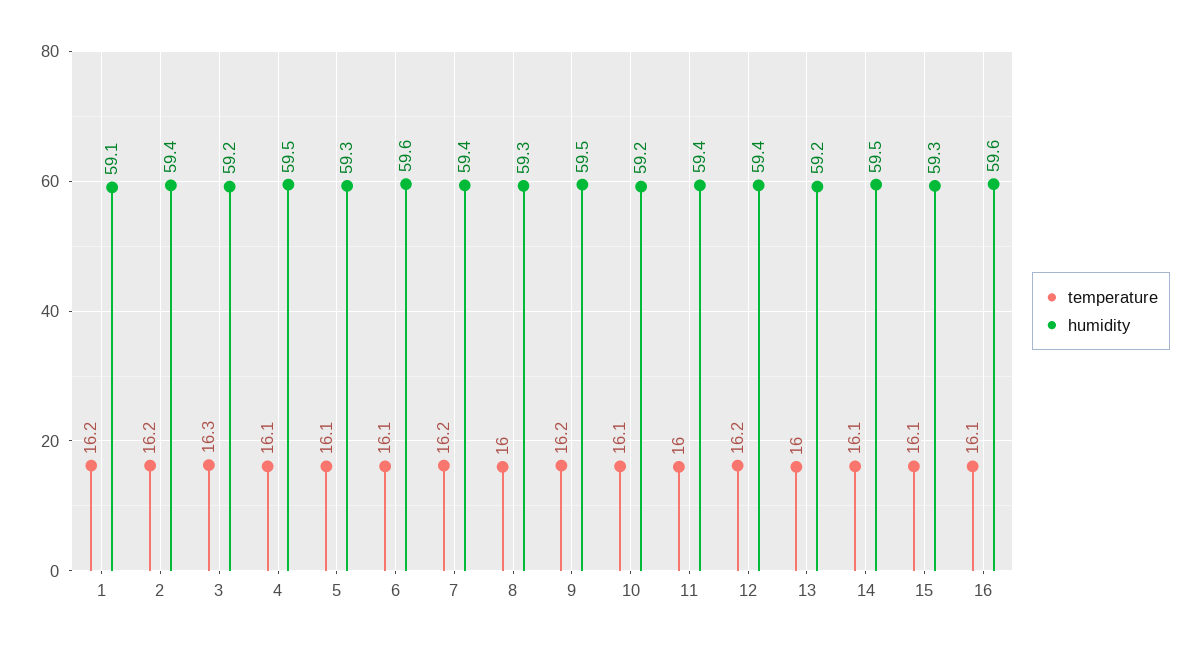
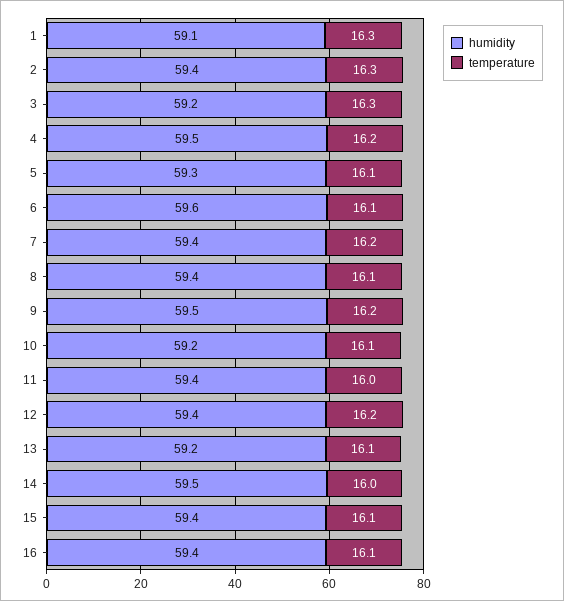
  {
    "temperature": {
-     "1": 16.2,
+     "1": 16.3,
-     "2": 16.2,
+     "2": 16.3,
      "3": 16.3,
-     "4": 16.1,
+     "4": 16.2,
      "5": 16.1,
      "6": 16.1,
      "7": 16.2,
-     "8": 16,
+     "8": 16.1,
      "9": 16.2,
      "10": 16.1,
      "11": 16,
      "12": 16.2,
-     "13": 16,
+     "13": 16.1,
-     "14": 16.1,
+     "14": 16,
      "15": 16.1,
      "16": 16.1
    },
    "humidity": {
      "1": 59.1,
      "2": 59.4,
      "3": 59.2,
      "4": 59.5,
      "5": 59.3,
      "6": 59.6,
      "7": 59.4,
-     "8": 59.3,
+     "8": 59.4,
      "9": 59.5,
      "10": 59.2,
      "11": 59.4,
      "12": 59.4,
      "13": 59.2,
      "14": 59.5,
-     "15": 59.3,
+     "15": 59.4,
-     "16": 59.6
+     "16": 59.4
    }
  }

